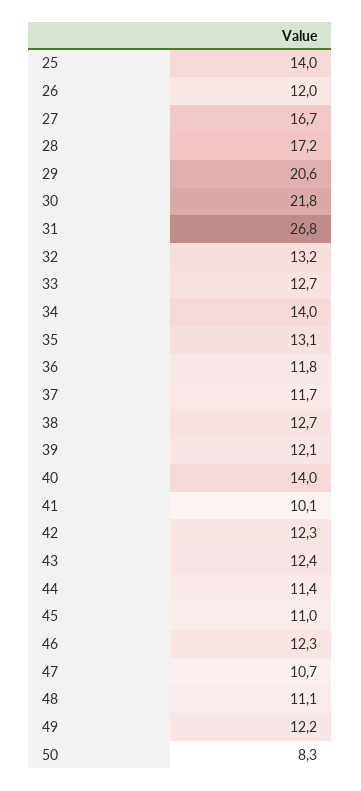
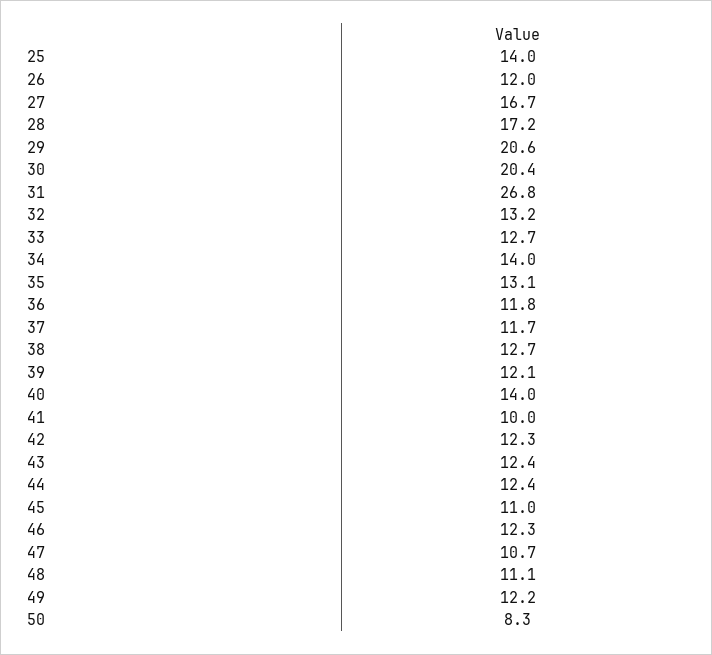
  {
    "25": 14,
    "26": 12,
    "27": 16.7,
    "28": 17.2,
    "29": 20.6,
-   "30": 21.8,
+   "30": 20.4,
    "31": 26.8,
    "32": 13.2,
    "33": 12.7,
    "34": 14,
    "35": 13.1,
    "36": 11.8,
    "37": 11.7,
    "38": 12.7,
    "39": 12.1,
    "40": 14,
-   "41": 10.1,
+   "41": 10,
    "42": 12.3,
    "43": 12.4,
-   "44": 11.4,
+   "44": 12.4,
    "45": 11,
    "46": 12.3,
    "47": 10.7,
    "48": 11.1,
    "49": 12.2,
    "50": 8.3
  }

